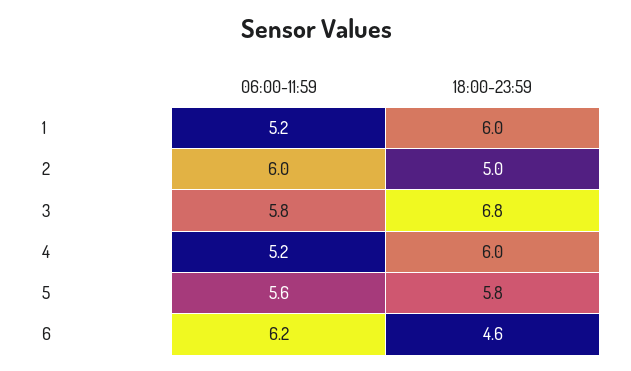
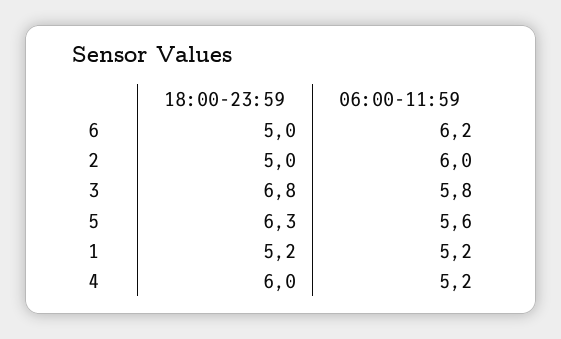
  {
    "06:00-11:59": {
      "1": 5.2,
      "2": 6,
      "3": 5.8,
      "4": 5.2,
      "5": 5.6,
      "6": 6.2
    },
    "18:00-23:59": {
-     "1": 6,
+     "1": 5.2,
      "2": 5,
      "3": 6.8,
      "4": 6,
-     "5": 5.8,
+     "5": 6.3,
-     "6": 4.6
+     "6": 5
    }
  }

